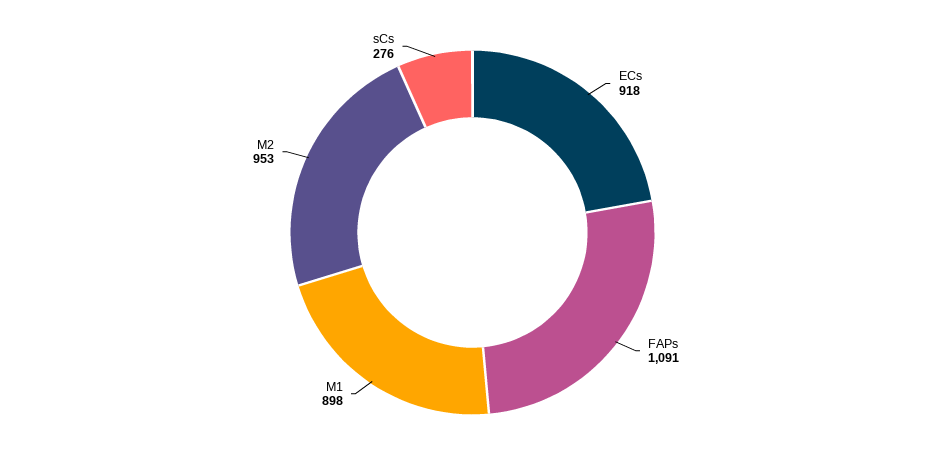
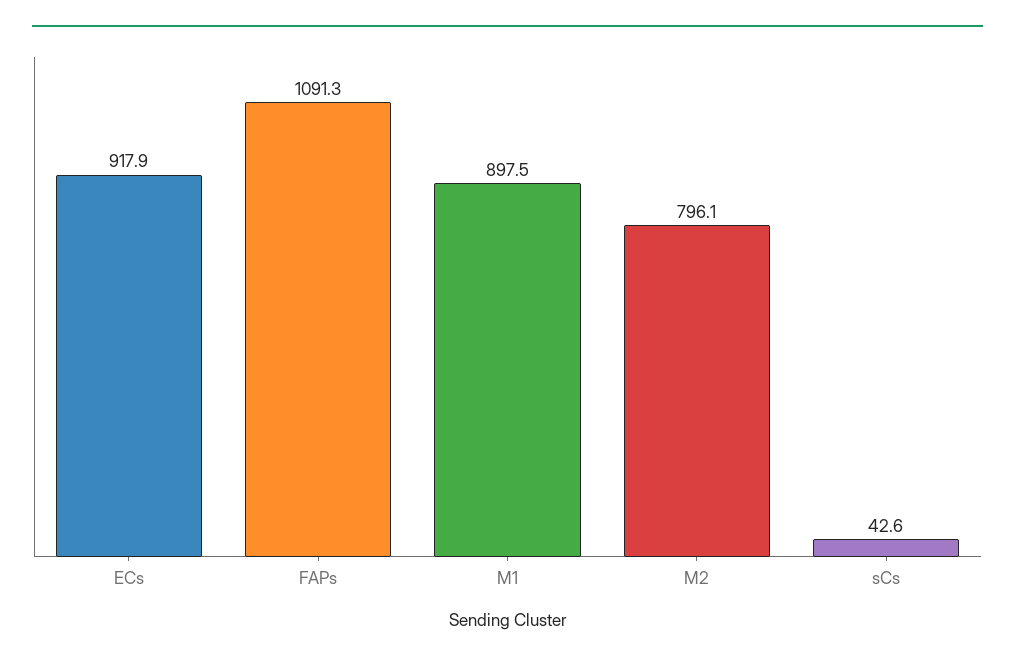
  {
    "ECs": 917.9,
    "FAPs": 1091.3,
    "M1": 897.5,
-   "M2": 953,
+   "M2": 796.1,
-   "sCs": 276
+   "sCs": 42.6
  }

